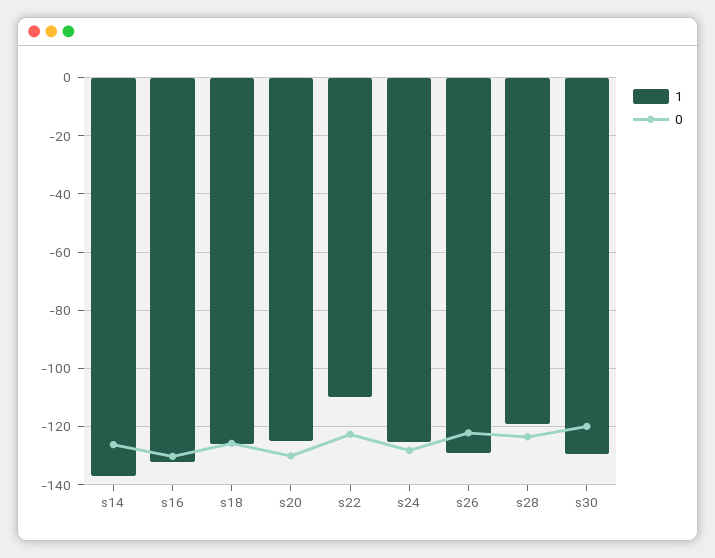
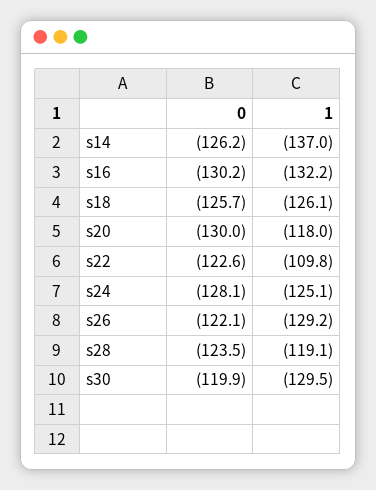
  {
    "1": {
      "s14": -137,
      "s16": -132.2,
      "s18": -126.1,
-     "s20": -125,
+     "s20": -118,
      "s22": -109.8,
      "s24": -125.1,
      "s26": -129.2,
      "s28": -119.1,
      "s30": -129.5
    },
    "0": {
      "s14": -126.2,
      "s16": -130.2,
      "s18": -125.7,
      "s20": -130,
      "s22": -122.6,
      "s24": -128.1,
      "s26": -122.1,
      "s28": -123.5,
      "s30": -119.9
    }
  }

